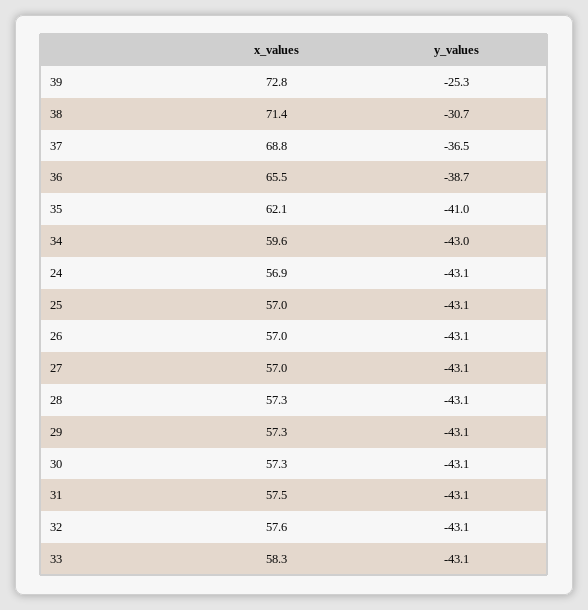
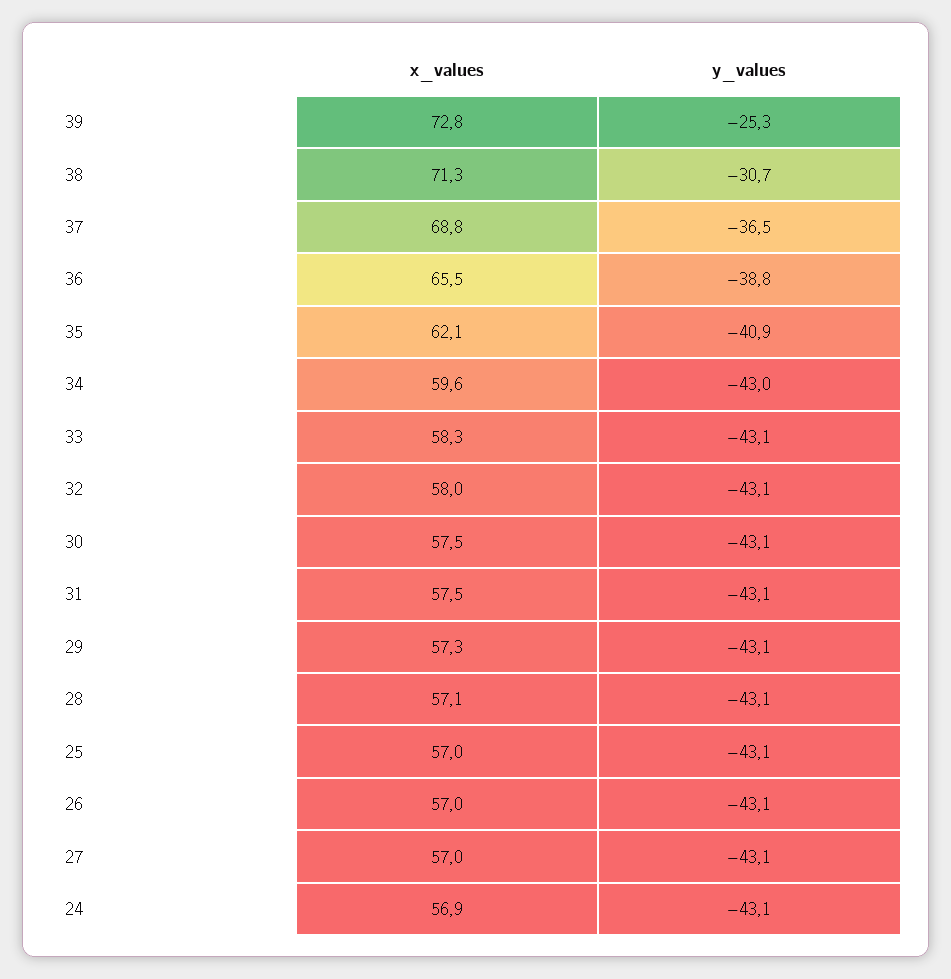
  {
    "x_values": {
      "39": 72.8,
-     "38": 71.4,
+     "38": 71.3,
      "37": 68.8,
      "36": 65.5,
      "35": 62.1,
      "34": 59.6,
      "24": 56.9,
      "25": 57,
      "26": 57,
      "27": 57,
-     "28": 57.3,
+     "28": 57.1,
      "29": 57.3,
-     "30": 57.3,
+     "30": 57.5,
      "31": 57.5,
-     "32": 57.6,
+     "32": 58,
      "33": 58.3
    },
    "y_values": {
      "39": -25.3,
      "38": -30.7,
      "37": -36.5,
-     "36": -38.7,
+     "36": -38.8,
-     "35": -41,
+     "35": -40.9,
      "34": -43,
      "24": -43.1,
      "25": -43.1,
      "26": -43.1,
      "27": -43.1,
      "28": -43.1,
      "29": -43.1,
      "30": -43.1,
      "31": -43.1,
      "32": -43.1,
      "33": -43.1
    }
  }

